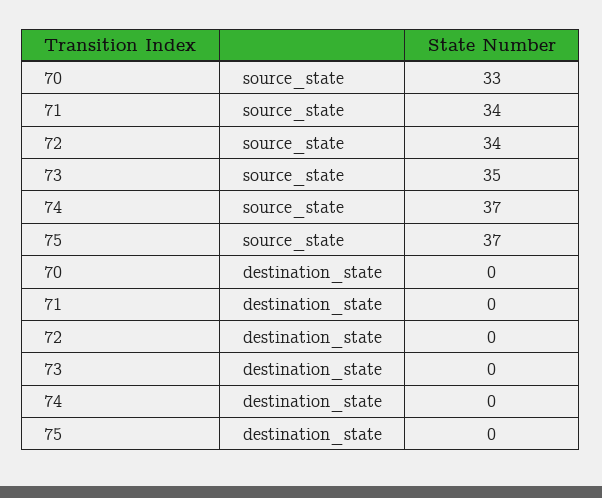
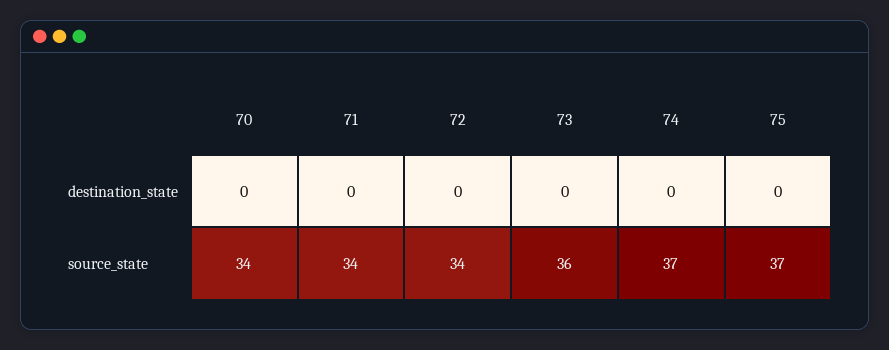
  {
    "70": {
-     "source_state": 33,
+     "source_state": 34,
      "destination_state": 0
    },
    "71": {
      "source_state": 34,
      "destination_state": 0
    },
    "72": {
      "source_state": 34,
      "destination_state": 0
    },
    "73": {
-     "source_state": 35,
+     "source_state": 36,
      "destination_state": 0
    },
    "74": {
      "source_state": 37,
      "destination_state": 0
    },
    "75": {
      "source_state": 37,
      "destination_state": 0
    }
  }

